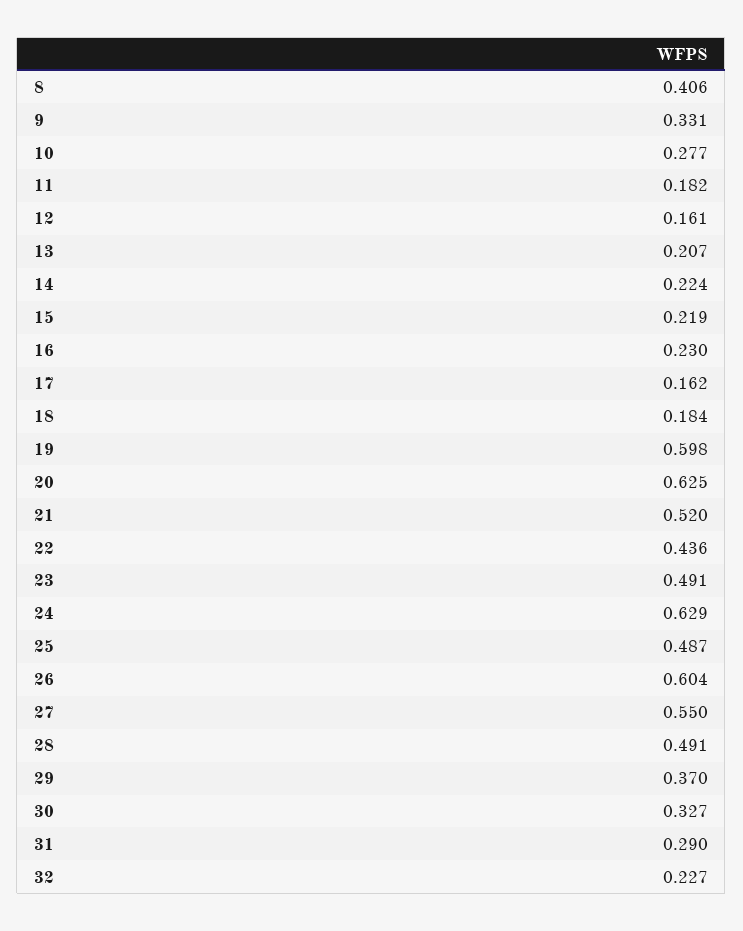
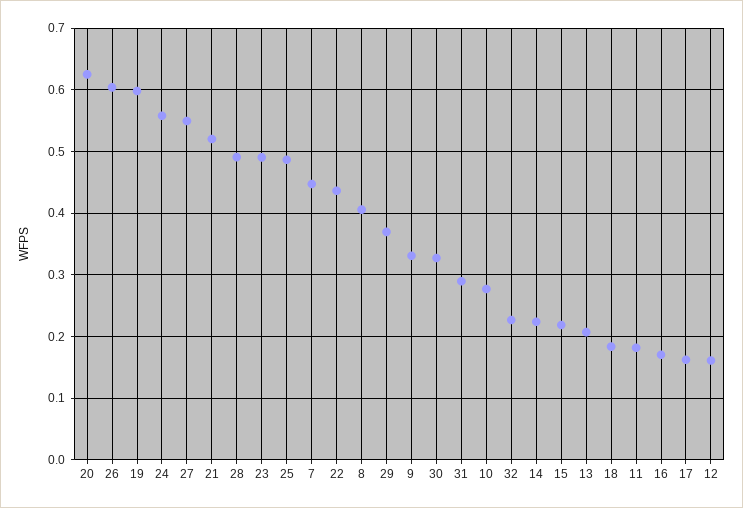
  {
    "8": 0.406,
    "9": 0.331,
    "10": 0.277,
    "11": 0.182,
    "12": 0.161,
    "13": 0.207,
    "14": 0.224,
    "15": 0.219,
-   "16": 0.23,
+   "16": 0.17,
    "17": 0.162,
    "18": 0.184,
    "19": 0.598,
    "20": 0.625,
    "21": 0.52,
    "22": 0.436,
    "23": 0.491,
-   "24": 0.629,
+   "24": 0.56,
    "25": 0.487,
    "26": 0.604,
    "27": 0.55,
    "28": 0.491,
    "29": 0.37,
    "30": 0.327,
    "31": 0.29,
-   "32": 0.227
+   "32": 0.227,
+   "7": 0.45
  }

